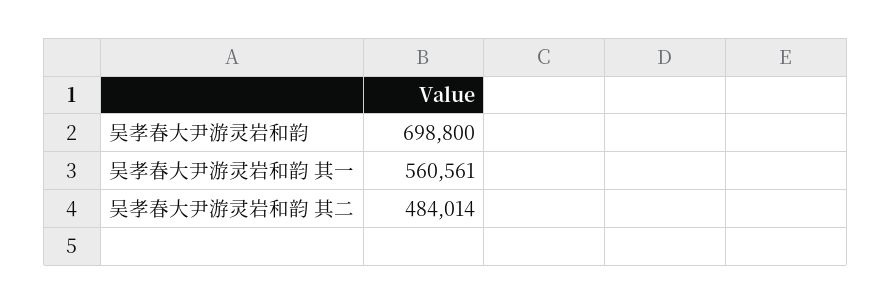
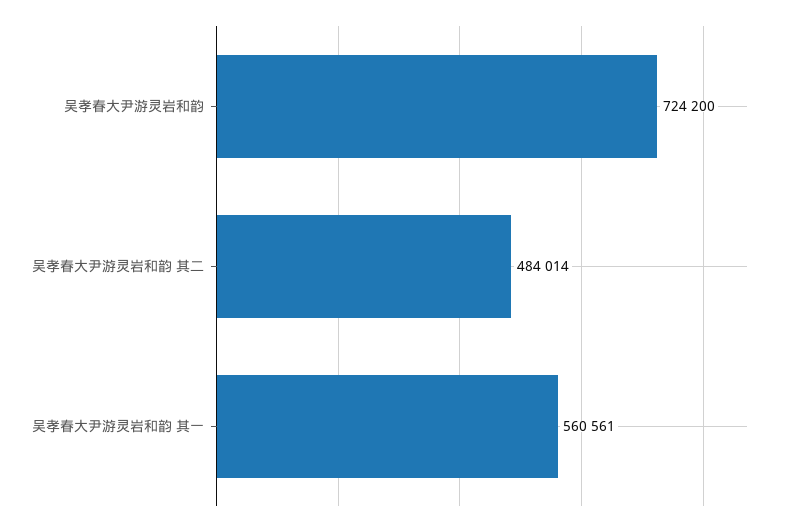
  {
-   "吴孝春大尹游灵岩和韵": 698800,
+   "吴孝春大尹游灵岩和韵": 724200,
    "吴孝春大尹游灵岩和韵 其一": 560561,
    "吴孝春大尹游灵岩和韵 其二": 484014
  }

